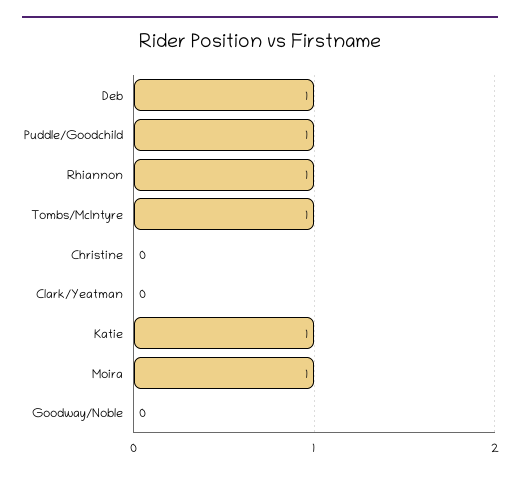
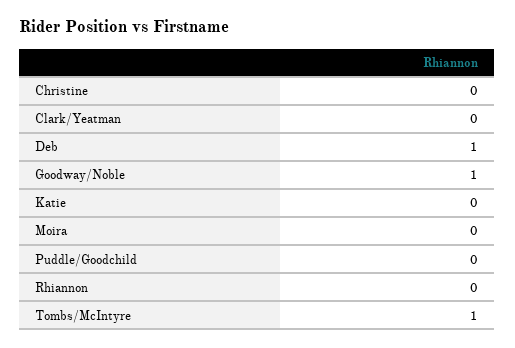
  {
    "Deb": 1,
-   "Puddle/Goodchild": 1,
+   "Puddle/Goodchild": 0,
-   "Rhiannon": 1,
+   "Rhiannon": 0,
    "Tombs/McIntyre": 1,
    "Christine": 0,
    "Clark/Yeatman": 0,
-   "Katie": 1,
+   "Katie": 0,
-   "Moira": 1,
+   "Moira": 0,
-   "Goodway/Noble": 0
+   "Goodway/Noble": 1
  }

